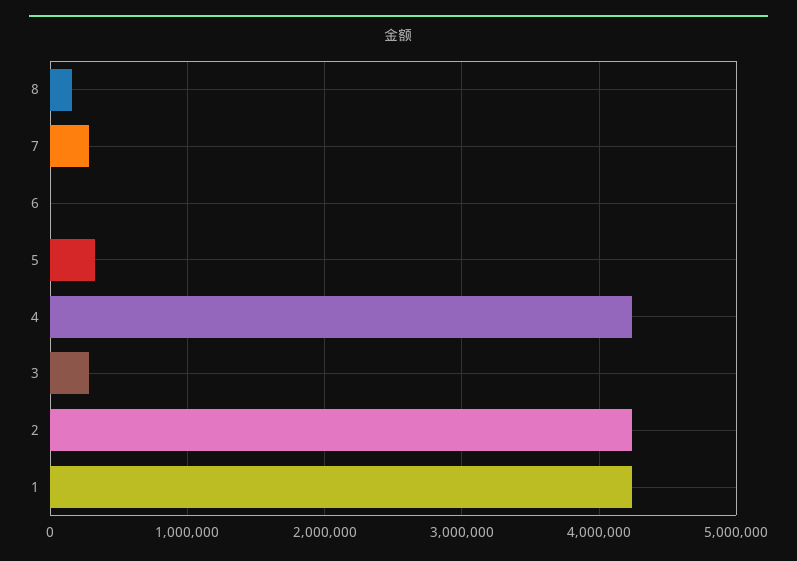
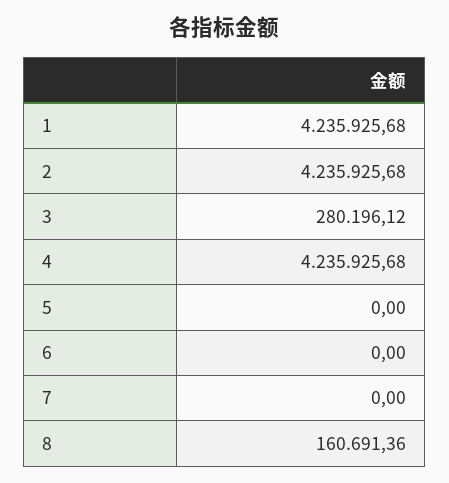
  {
    "8": 160691.36,
-   "7": 300000,
+   "7": 0,
    "6": 0,
-   "5": 300000,
+   "5": 0,
    "4": 4235925.68,
    "3": 280196.12,
    "2": 4235925.68,
    "1": 4235925.68
  }

